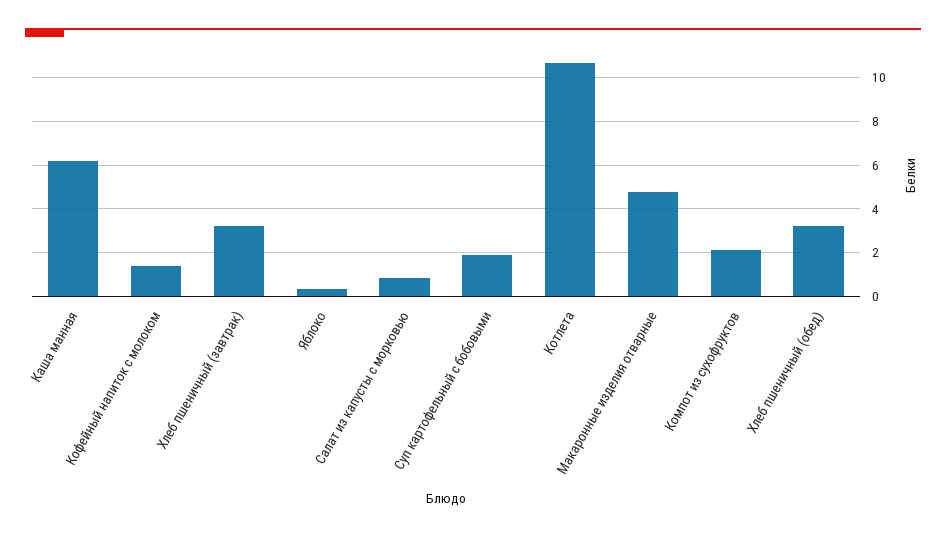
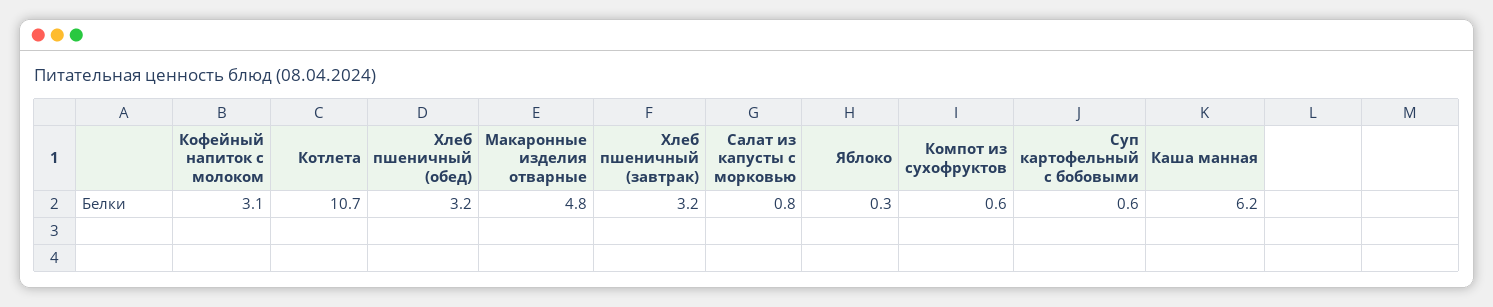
  {
    "Каша манная": 6.2,
-   "Кофейный напиток с молоком": 1.5,
+   "Кофейный напиток с молоком": 3.1,
    "Хлеб пшеничный (завтрак)": 3.2,
    "Яблоко": 0.3,
    "Салат из капусты с морковью": 0.8,
-   "Суп картофельный с бобовыми": 2,
+   "Суп картофельный с бобовыми": 0.6,
    "Котлета": 10.7,
    "Макаронные изделия отварные": 4.8,
-   "Компот из сухофруктов": 2,
+   "Компот из сухофруктов": 0.6,
    "Хлеб пшеничный (обед)": 3.2
  }

